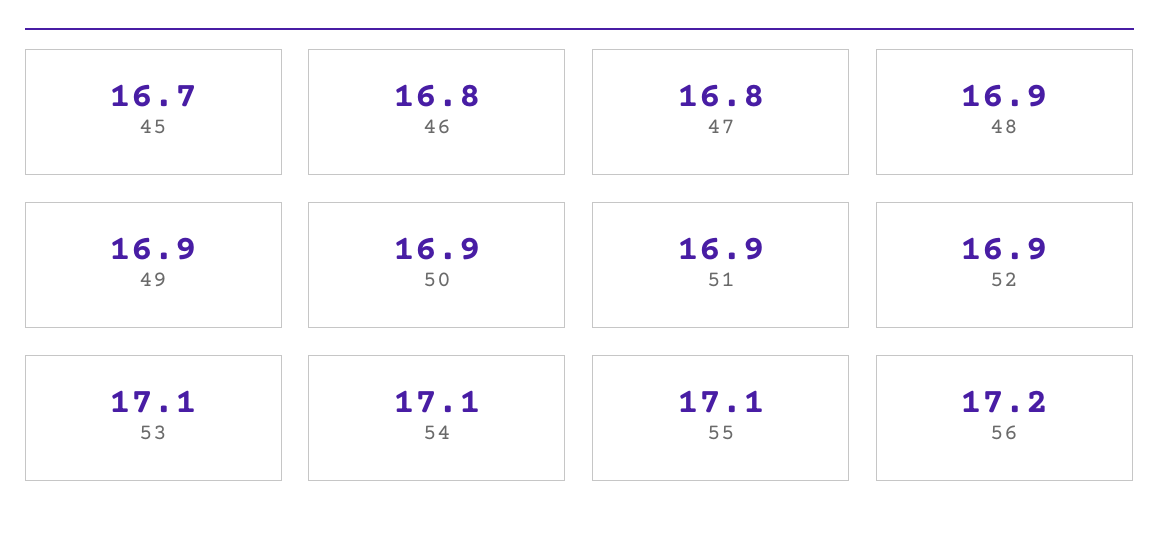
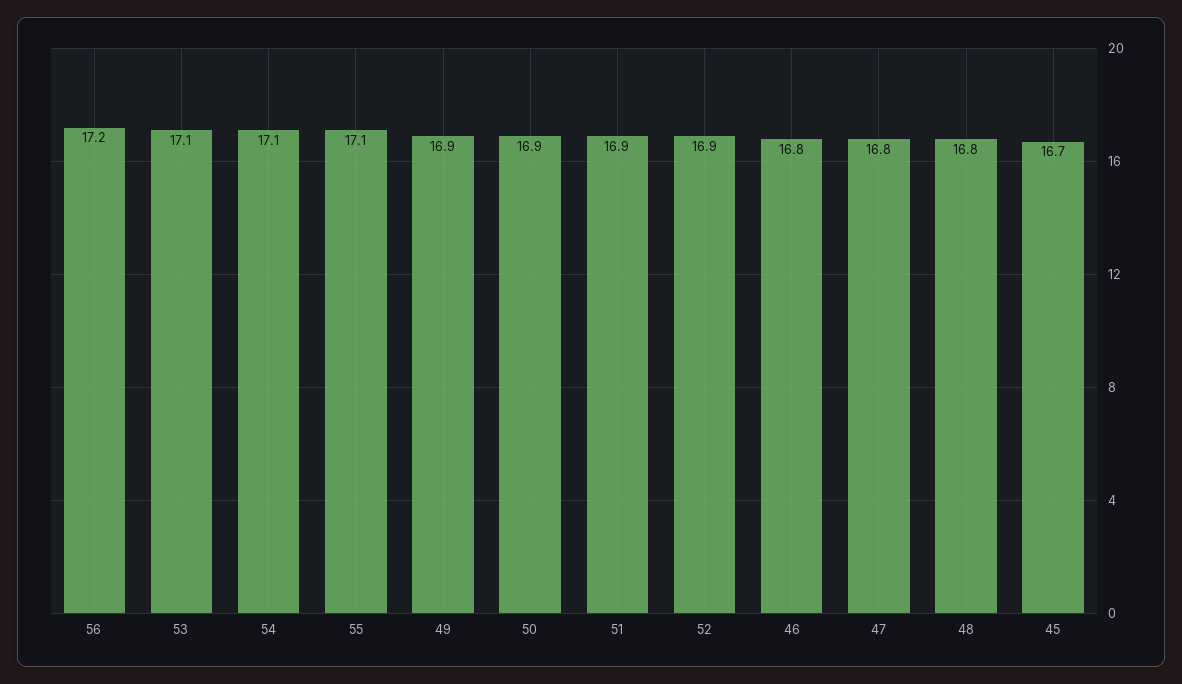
  {
    "45": 16.7,
    "46": 16.8,
    "47": 16.8,
-   "48": 16.9,
+   "48": 16.8,
    "49": 16.9,
    "50": 16.9,
    "51": 16.9,
    "52": 16.9,
    "53": 17.1,
    "54": 17.1,
    "55": 17.1,
    "56": 17.2
  }

